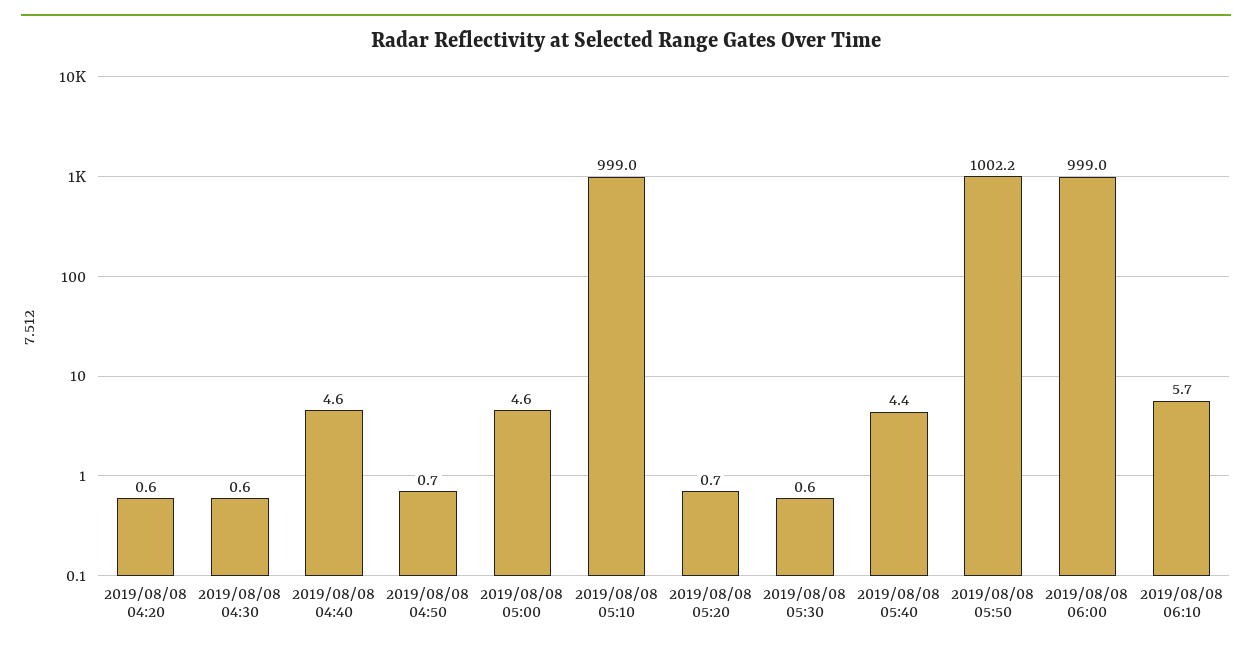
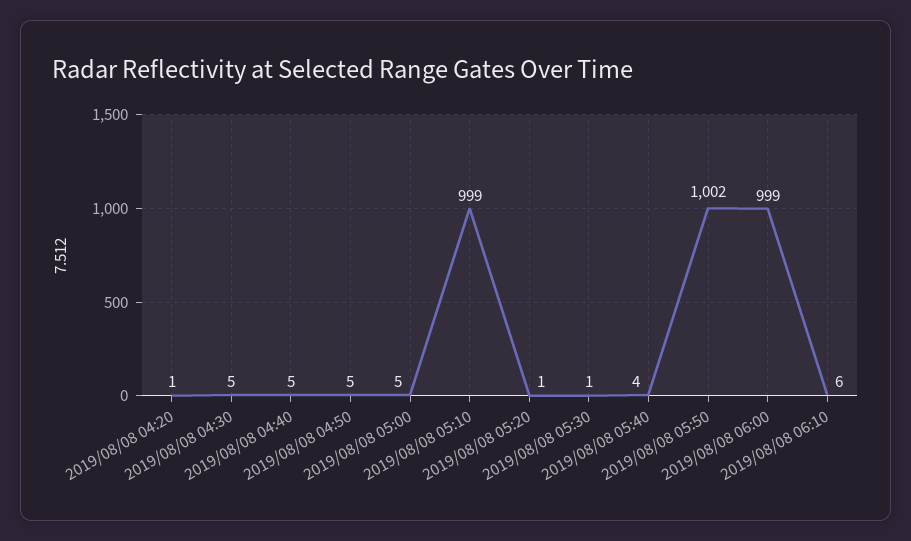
  {
    "2019/08/08 04:20": 0.6,
-   "2019/08/08 04:30": 0.6,
+   "2019/08/08 04:30": 5,
    "2019/08/08 04:40": 4.6,
-   "2019/08/08 04:50": 0.7,
+   "2019/08/08 04:50": 5,
    "2019/08/08 05:00": 4.6,
    "2019/08/08 05:10": 999,
    "2019/08/08 05:20": 0.7,
    "2019/08/08 05:30": 0.6,
    "2019/08/08 05:40": 4.4,
    "2019/08/08 05:50": 1002.2,
    "2019/08/08 06:00": 999,
    "2019/08/08 06:10": 5.7
  }

